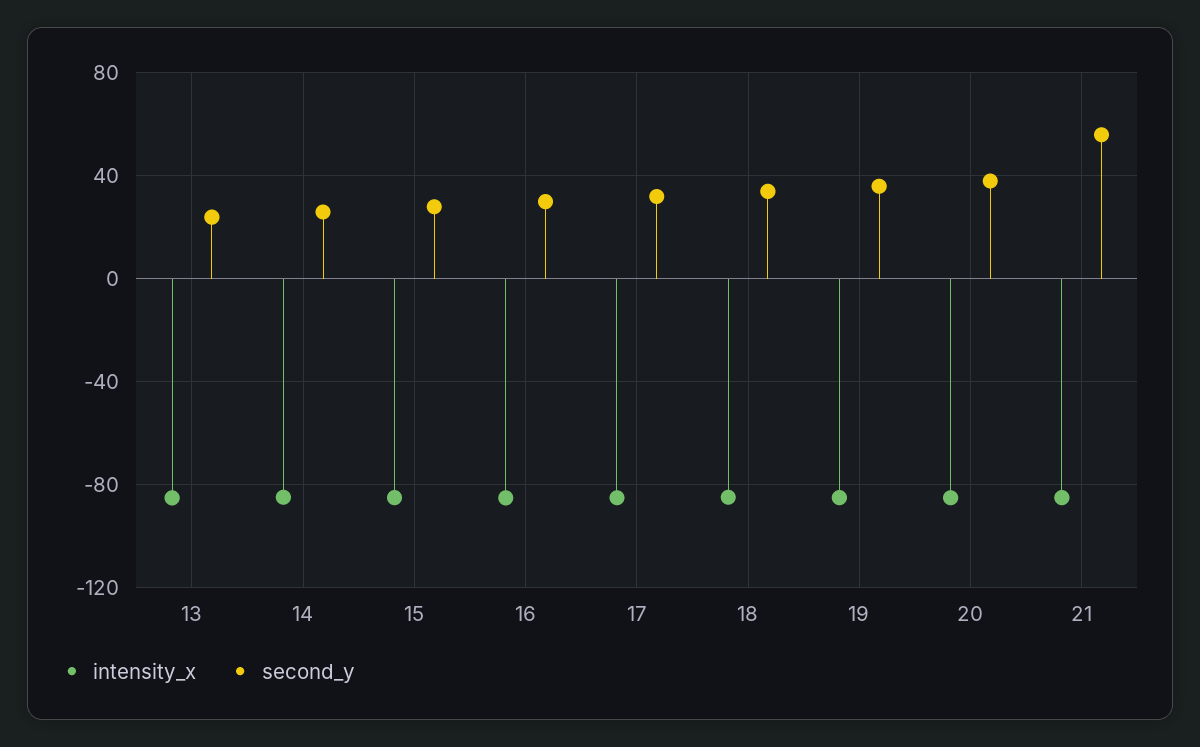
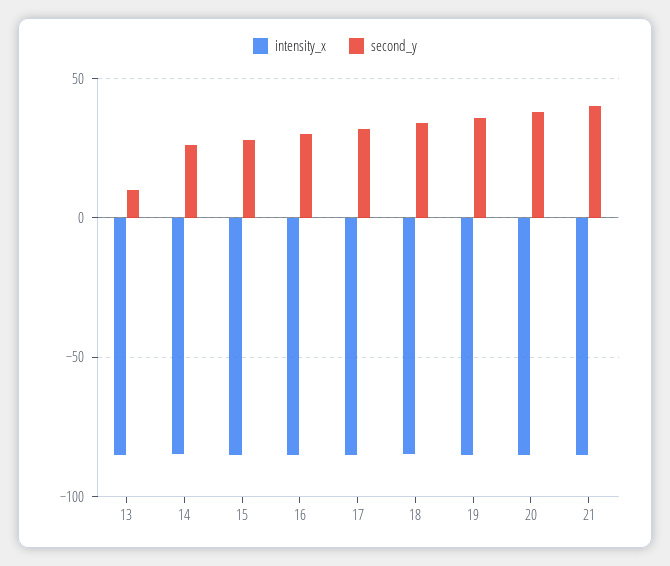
  {
    "intensity_x": {
      "13": -85,
      "14": -85,
      "15": -85,
      "16": -85,
      "17": -85,
      "18": -85,
      "19": -85,
      "20": -85,
      "21": -85
    },
    "second_y": {
-     "13": 25,
+     "13": 10,
      "14": 25,
      "15": 30,
      "16": 30,
      "17": 30,
      "18": 35,
      "19": 35,
      "20": 40,
-     "21": 55
+     "21": 40
    }
  }

